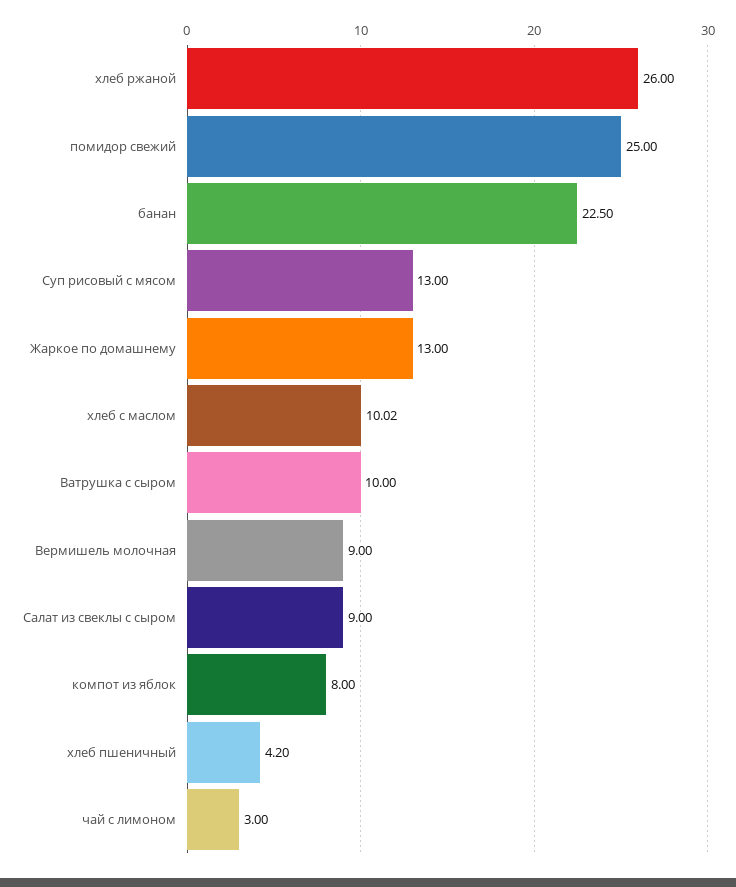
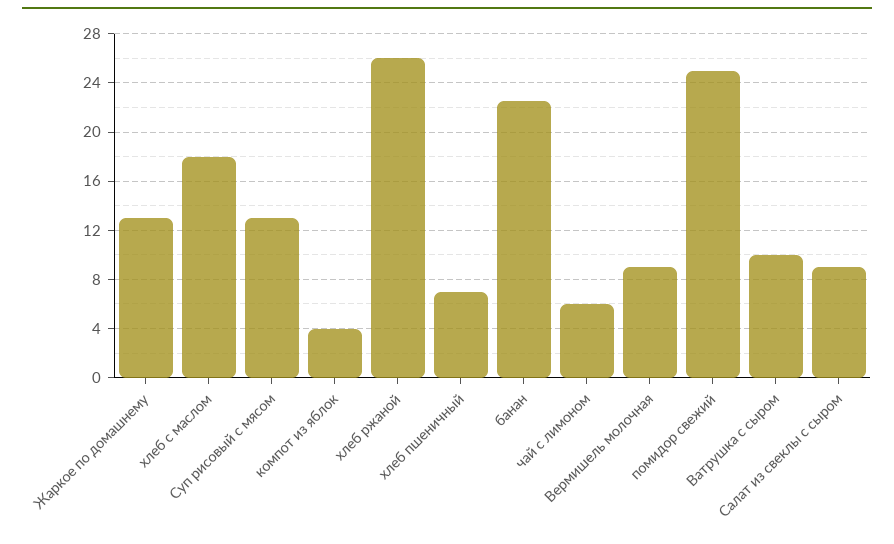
  {
    "хлеб ржаной": 26,
    "помидор свежий": 25,
    "банан": 22.5,
    "Суп рисовый с мясом": 13,
    "Жаркое по домашнему": 13,
-   "хлеб с маслом": 10.02,
+   "хлеб с маслом": 18,
    "Ватрушка с сыром": 10,
    "Вермишель молочная": 9,
    "Салат из свеклы с сыром": 9,
-   "компот из яблок": 8,
+   "компот из яблок": 4,
-   "хлеб пшеничный": 4.2,
+   "хлеб пшеничный": 7,
-   "чай с лимоном": 3
+   "чай с лимоном": 6
  }

